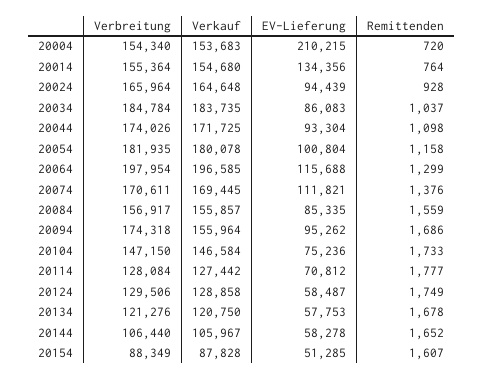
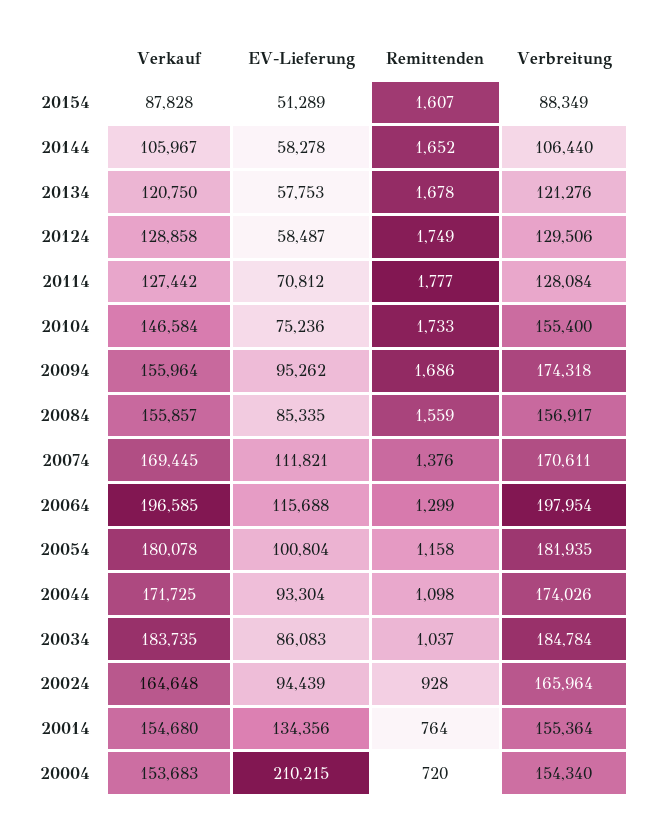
  {
    "Verbreitung": {
      "20004": 154340,
      "20014": 155364,
      "20024": 165964,
      "20034": 184784,
      "20044": 174026,
      "20054": 181935,
      "20064": 197954,
      "20074": 170611,
      "20084": 156917,
      "20094": 174318,
-     "20104": 147150,
+     "20104": 155400,
      "20114": 128084,
      "20124": 129506,
      "20134": 121276,
      "20144": 106440,
      "20154": 88349
    },
    "Verkauf": {
      "20004": 153683,
      "20014": 154680,
      "20024": 164648,
      "20034": 183735,
      "20044": 171725,
      "20054": 180078,
      "20064": 196585,
      "20074": 169445,
      "20084": 155857,
      "20094": 155964,
      "20104": 146584,
      "20114": 127442,
      "20124": 128858,
      "20134": 120750,
      "20144": 105967,
      "20154": 87828
    },
    "EV-Lieferung": {
      "20004": 210215,
      "20014": 134356,
      "20024": 94439,
      "20034": 86083,
      "20044": 93304,
      "20054": 100804,
      "20064": 115688,
      "20074": 111821,
      "20084": 85335,
      "20094": 95262,
      "20104": 75236,
      "20114": 70812,
      "20124": 58487,
      "20134": 57753,
      "20144": 58278,
-     "20154": 51285
+     "20154": 51289
    },
    "Remittenden": {
      "20004": 720,
      "20014": 764,
      "20024": 928,
      "20034": 1037,
      "20044": 1098,
      "20054": 1158,
      "20064": 1299,
      "20074": 1376,
      "20084": 1559,
      "20094": 1686,
      "20104": 1733,
      "20114": 1777,
      "20124": 1749,
      "20134": 1678,
      "20144": 1652,
      "20154": 1607
    }
  }

